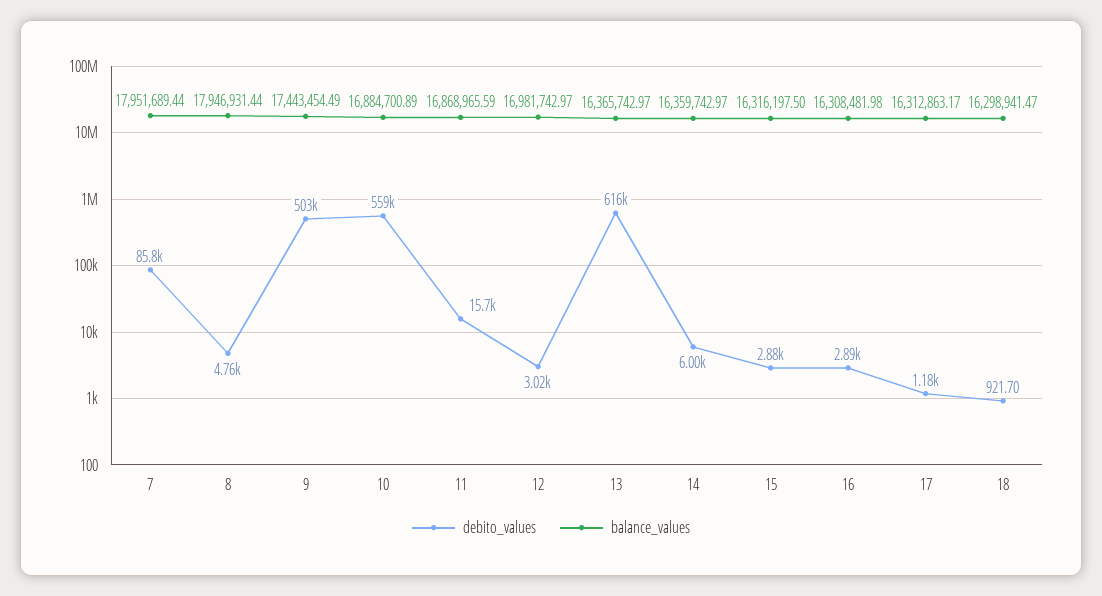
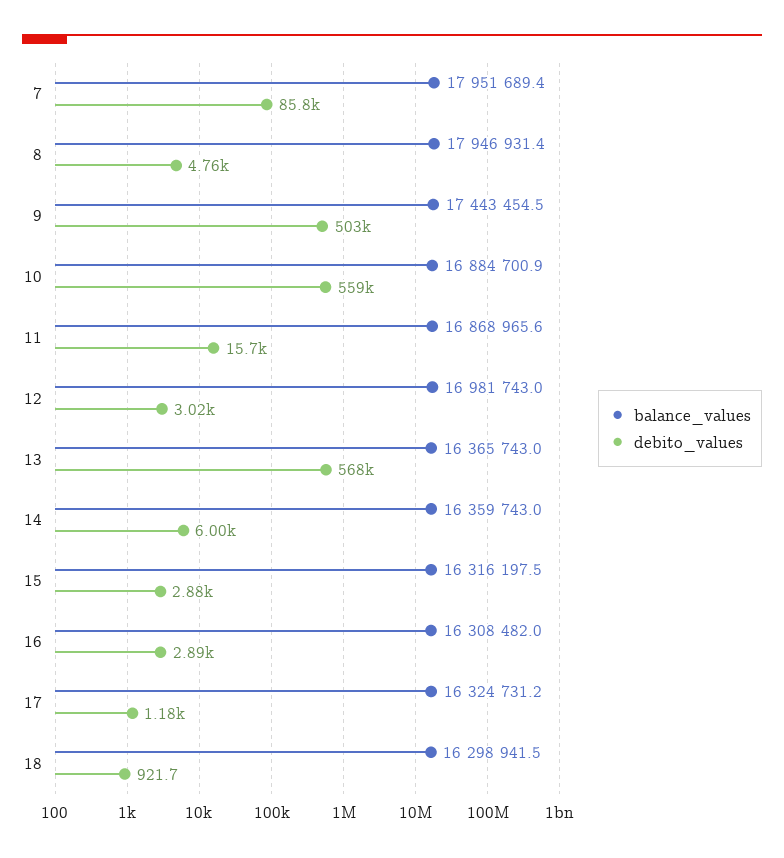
  {
    "debito_values": {
      "7": 85800,
      "8": 4760,
      "9": 503000,
      "10": 559000,
      "11": 15700,
      "12": 3020,
-     "13": 616000,
+     "13": 568000,
      "14": 6000,
      "15": 2880,
      "16": 2890,
      "17": 1180,
      "18": 921.7
    },
    "balance_values": {
      "7": 17951689.44,
      "8": 17946931.44,
      "9": 17443454.49,
      "10": 16884700.89,
      "11": 16868965.59,
      "12": 16981742.97,
      "13": 16365742.97,
      "14": 16359742.97,
      "15": 16316197.5,
      "16": 16308481.98,
-     "17": 16312863.17,
+     "17": 16324731.2,
      "18": 16298941.47
    }
  }

